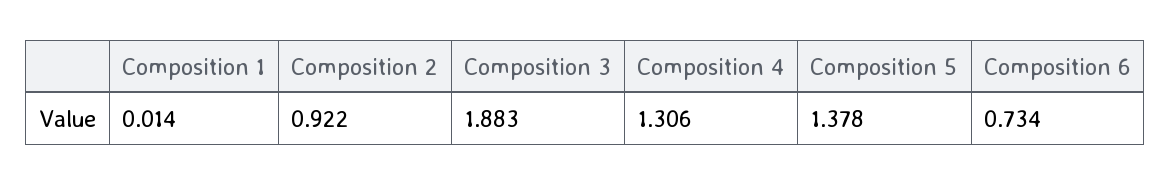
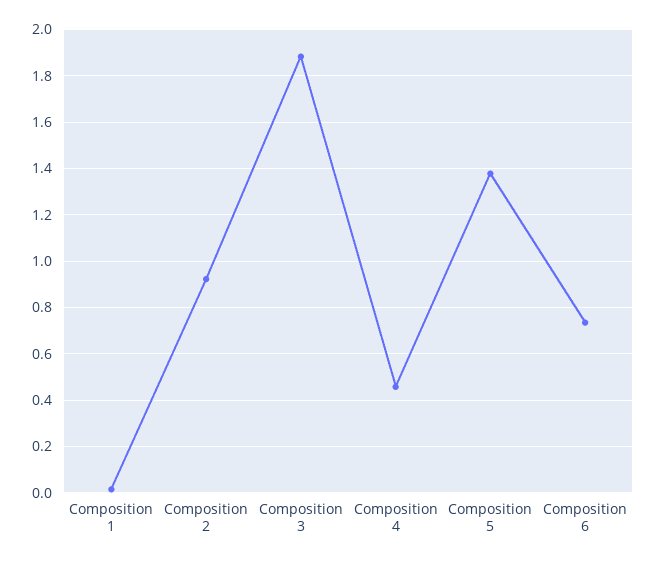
  {
    "Composition 1": 0.014,
    "Composition 2": 0.922,
    "Composition 3": 1.883,
-   "Composition 4": 1.306,
+   "Composition 4": 0.45,
    "Composition 5": 1.378,
    "Composition 6": 0.734
  }

